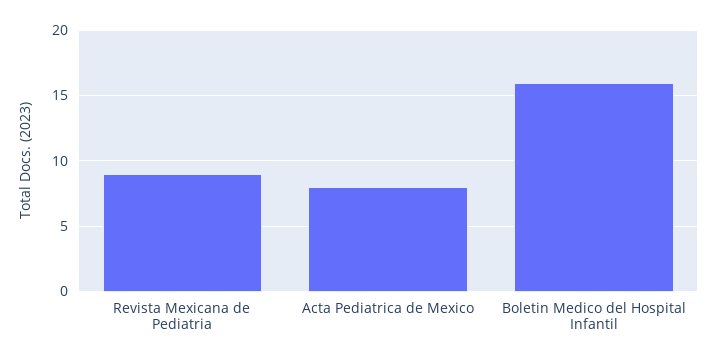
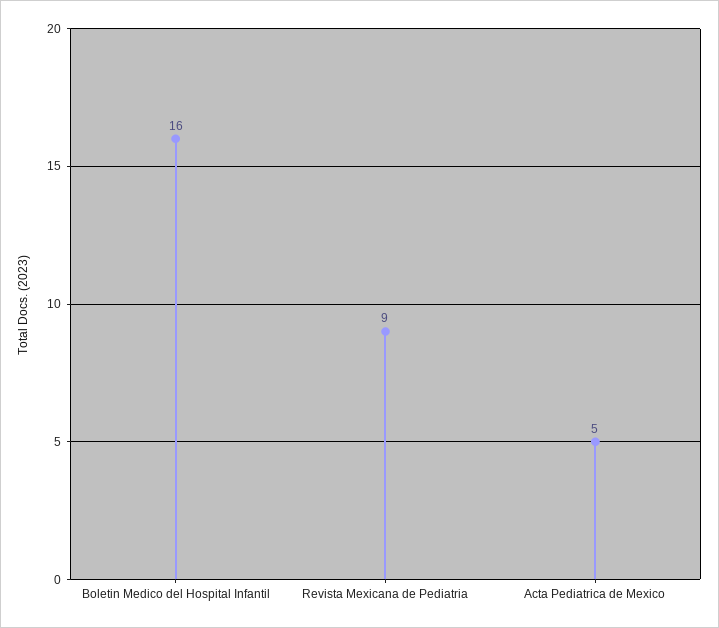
  {
    "Revista Mexicana de Pediatria": 9,
-   "Acta Pediatrica de Mexico": 8,
+   "Acta Pediatrica de Mexico": 5,
    "Boletin Medico del Hospital Infantil": 16
  }

